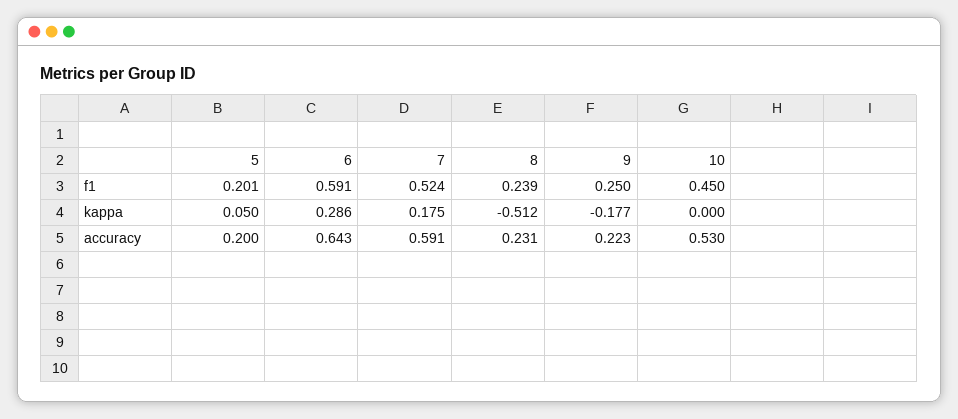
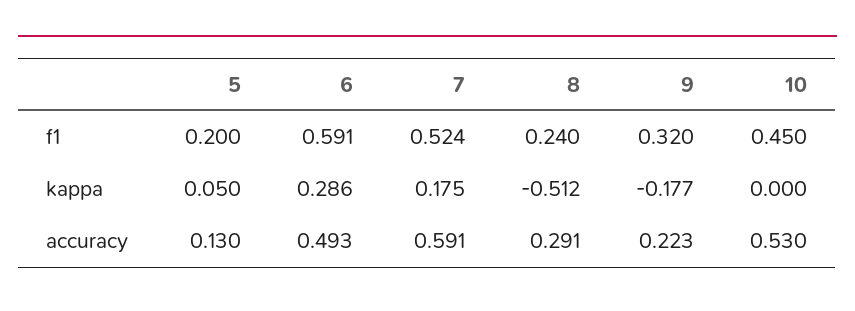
  {
    "5": {
-     "f1": 0.201,
+     "f1": 0.2,
      "kappa": 0.05,
-     "accuracy": 0.2
+     "accuracy": 0.13
    },
    "6": {
      "f1": 0.591,
      "kappa": 0.286,
-     "accuracy": 0.643
+     "accuracy": 0.493
    },
    "7": {
      "f1": 0.524,
      "kappa": 0.175,
      "accuracy": 0.591
    },
    "8": {
-     "f1": 0.239,
+     "f1": 0.24,
      "kappa": -0.512,
-     "accuracy": 0.231
+     "accuracy": 0.291
    },
    "9": {
-     "f1": 0.25,
+     "f1": 0.32,
      "kappa": -0.177,
      "accuracy": 0.223
    },
    "10": {
      "f1": 0.45,
      "kappa": 0,
      "accuracy": 0.53
    }
  }

